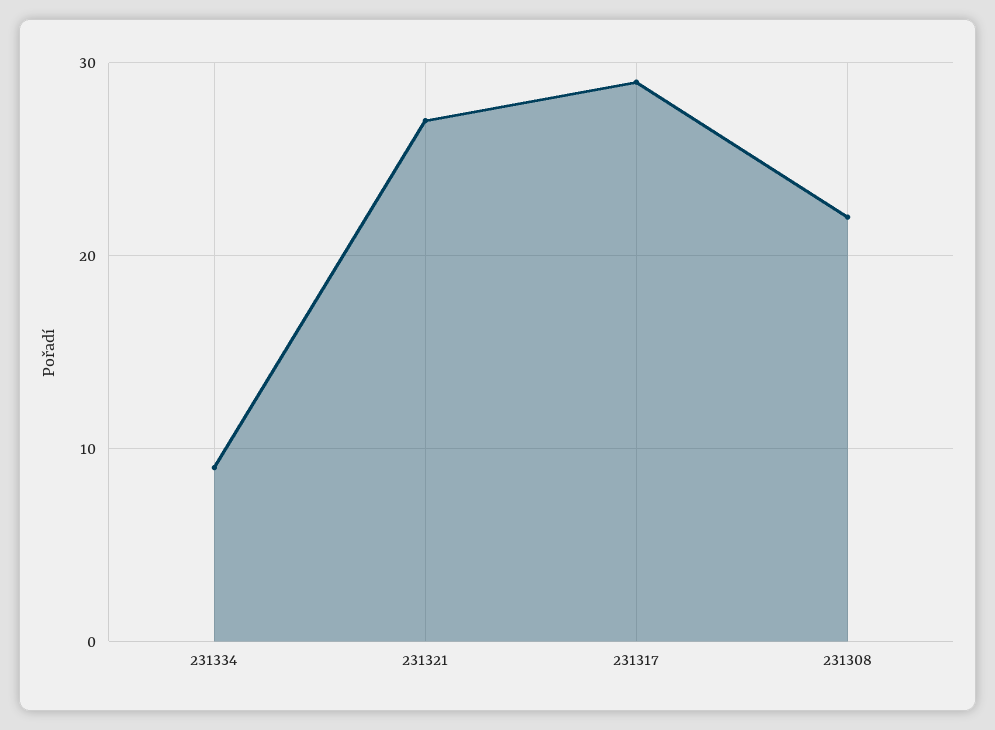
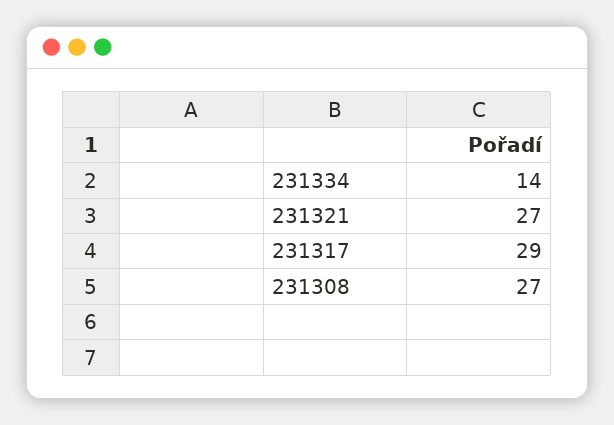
  {
-   "231334": 9,
+   "231334": 14,
    "231321": 27,
    "231317": 29,
-   "231308": 22
+   "231308": 27
  }

